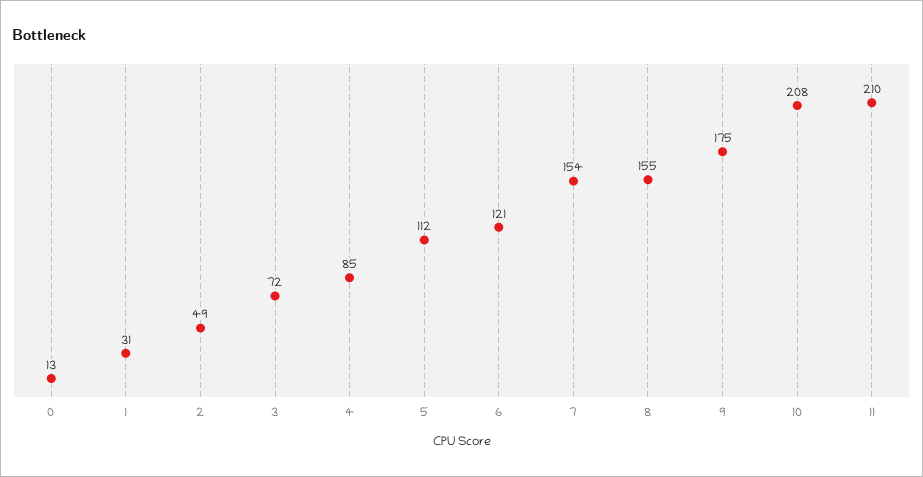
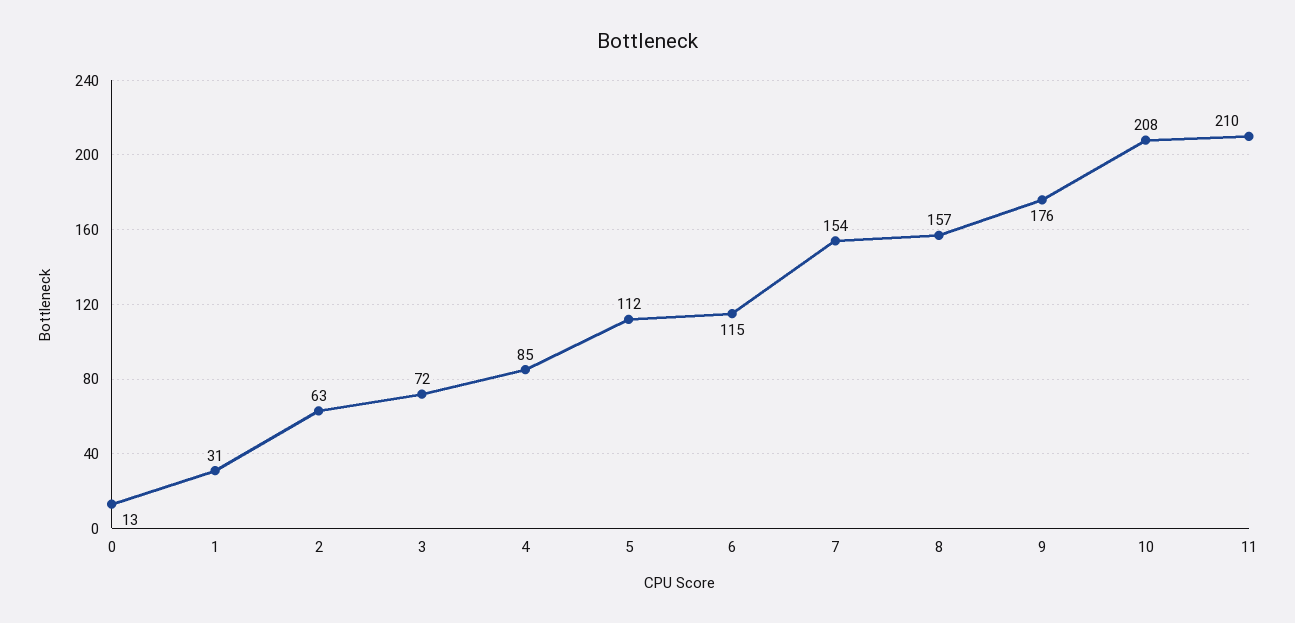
  {
    "0": 13,
    "1": 31,
-   "2": 49,
+   "2": 63,
    "3": 72,
    "4": 85,
    "5": 112,
-   "6": 121,
+   "6": 115,
    "7": 154,
-   "8": 155,
+   "8": 157,
-   "9": 175,
+   "9": 176,
    "10": 208,
    "11": 210
  }

